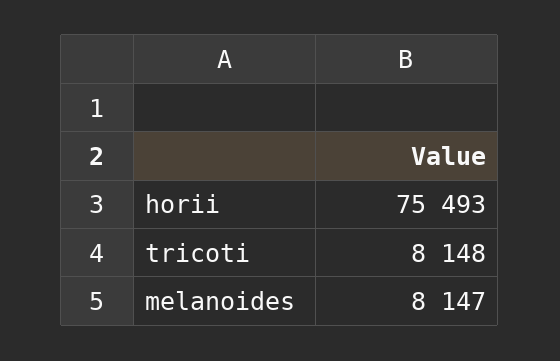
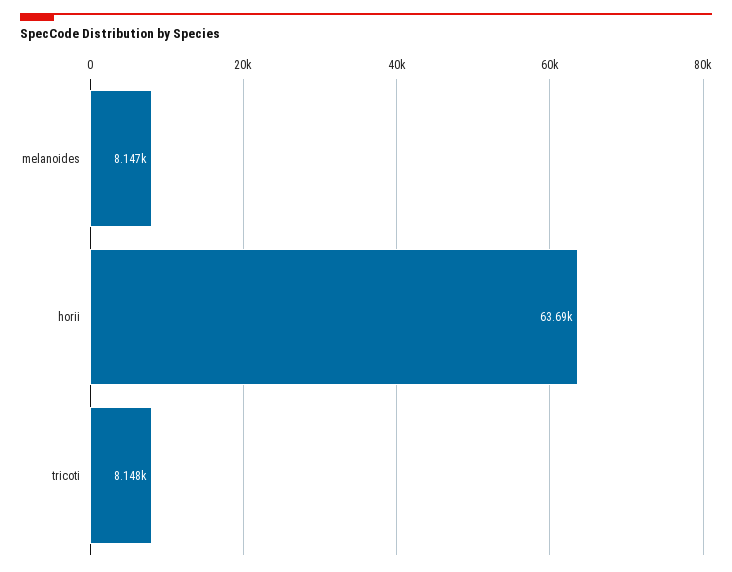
  {
-   "horii": 75493,
+   "horii": 63690,
    "tricoti": 8148,
    "melanoides": 8147
  }

